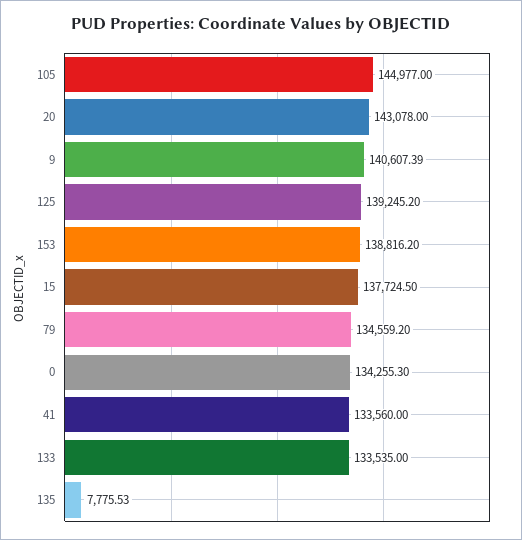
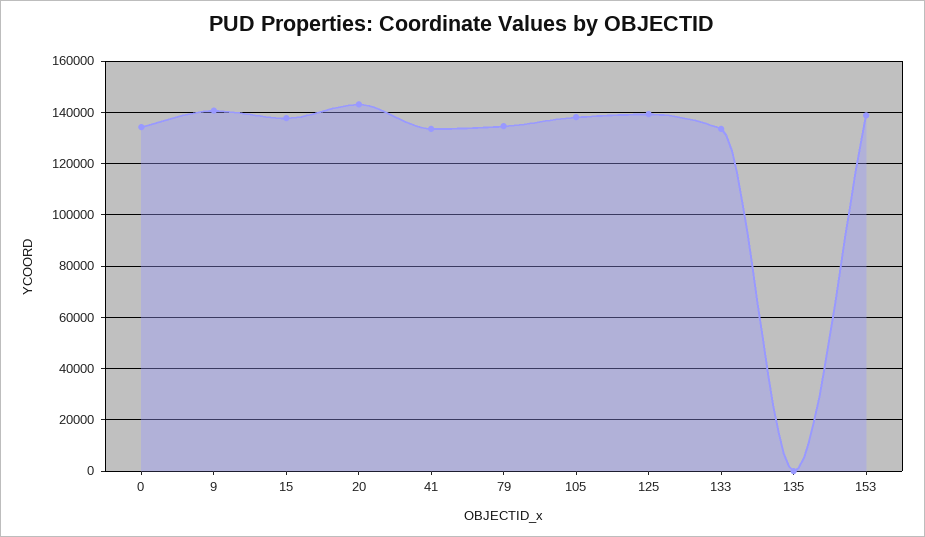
  {
-   "105": 144977,
+   "105": 137500,
    "20": 143078,
    "9": 140607.39,
    "125": 139245.2,
    "153": 138816.2,
    "15": 137724.5,
    "79": 134559.2,
    "0": 134255.3,
    "41": 133560,
    "133": 133535,
-   "135": 7775.53
+   "135": 0
  }

